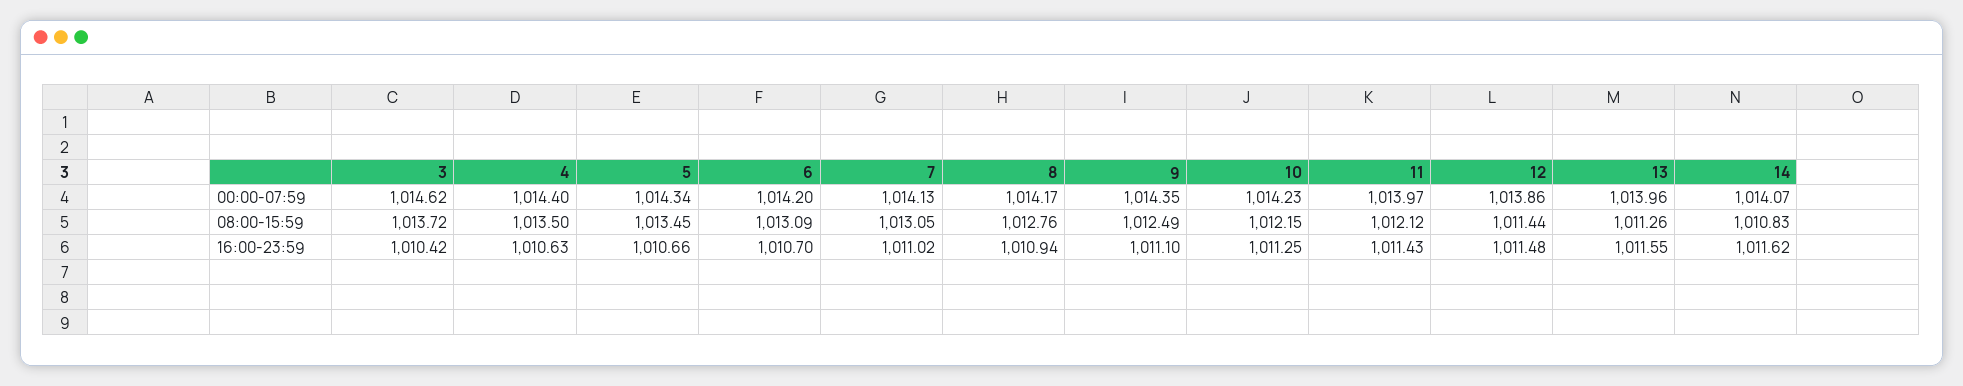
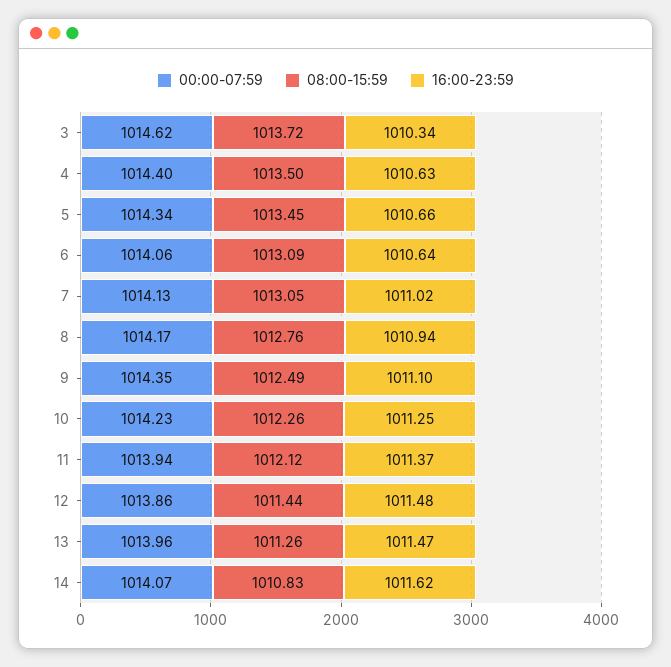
  {
    "00:00-07:59": {
      "3": 1014.62,
      "4": 1014.4,
      "5": 1014.34,
-     "6": 1014.2,
+     "6": 1014.06,
      "7": 1014.13,
      "8": 1014.17,
      "9": 1014.35,
      "10": 1014.23,
-     "11": 1013.97,
+     "11": 1013.94,
      "12": 1013.86,
      "13": 1013.96,
      "14": 1014.07
    },
    "08:00-15:59": {
      "3": 1013.72,
      "4": 1013.5,
      "5": 1013.45,
      "6": 1013.09,
      "7": 1013.05,
      "8": 1012.76,
      "9": 1012.49,
-     "10": 1012.15,
+     "10": 1012.26,
      "11": 1012.12,
      "12": 1011.44,
      "13": 1011.26,
      "14": 1010.83
    },
    "16:00-23:59": {
-     "3": 1010.42,
+     "3": 1010.34,
      "4": 1010.63,
      "5": 1010.66,
-     "6": 1010.7,
+     "6": 1010.64,
      "7": 1011.02,
      "8": 1010.94,
      "9": 1011.1,
      "10": 1011.25,
-     "11": 1011.43,
+     "11": 1011.37,
      "12": 1011.48,
-     "13": 1011.55,
+     "13": 1011.47,
      "14": 1011.62
    }
  }

